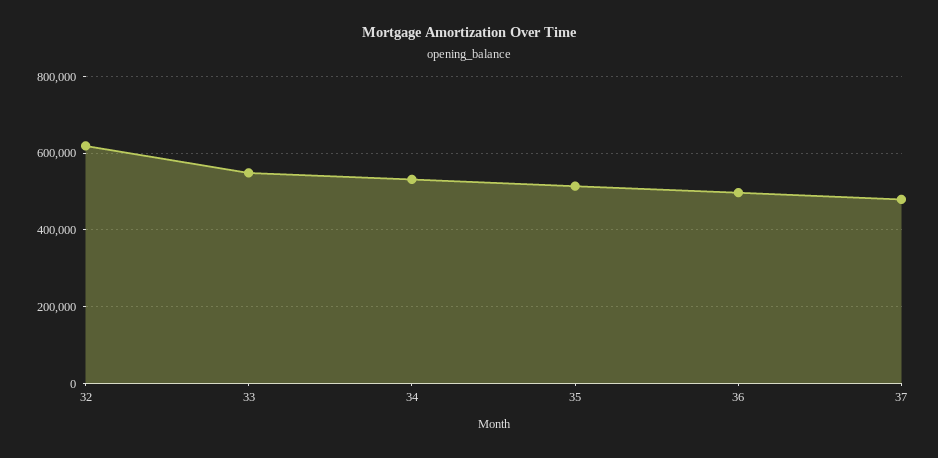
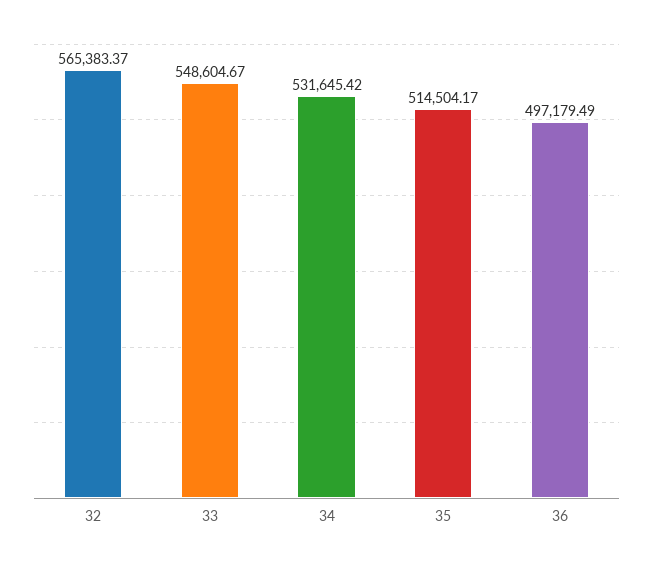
  {
-   "32": 620000,
+   "32": 565383.37,
    "33": 548604.67,
    "34": 531645.42,
    "35": 514504.17,
-   "36": 497179.49,
+   "36": 497179.49
-   "37": 480000
  }

